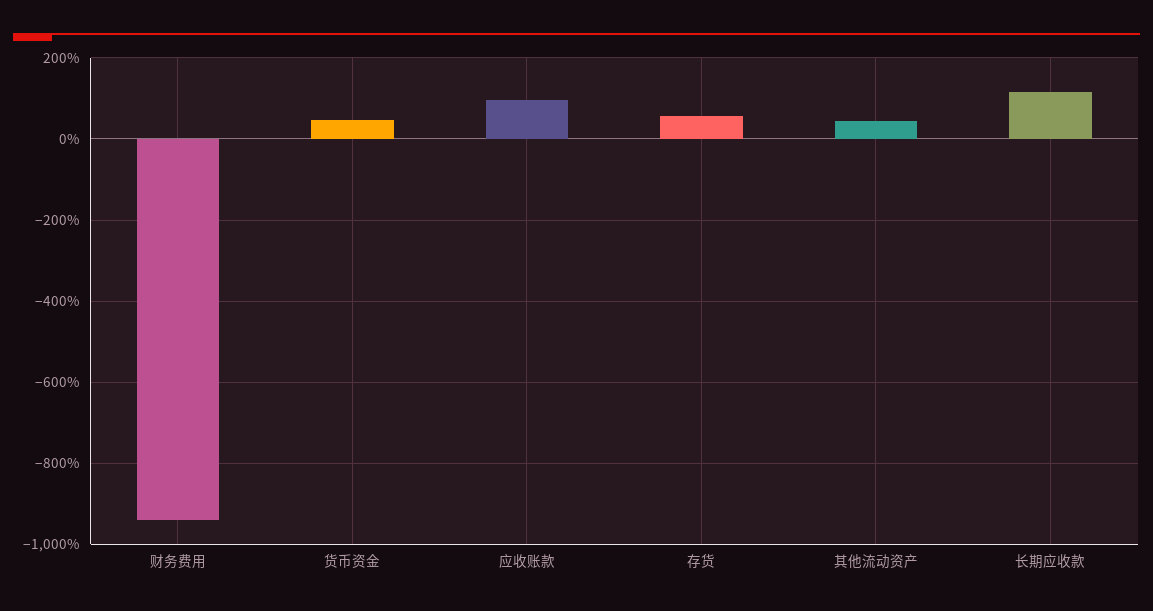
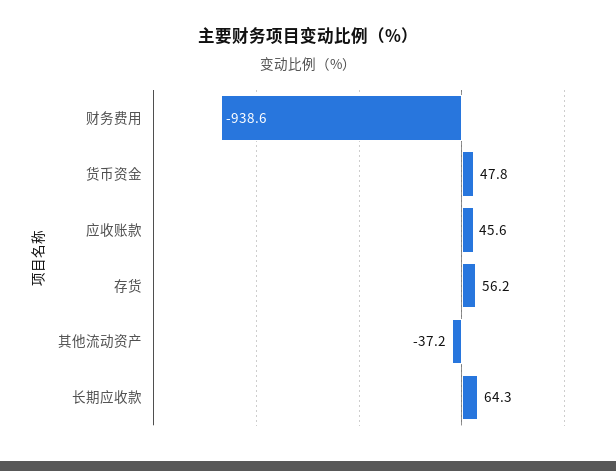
  {
    "财务费用": -938.6,
    "货币资金": 47.8,
-   "应收账款": 100,
+   "应收账款": 45.6,
    "存货": 56.2,
-   "其他流动资产": 40,
+   "其他流动资产": -37.2,
-   "长期应收款": 120
+   "长期应收款": 64.3
  }

